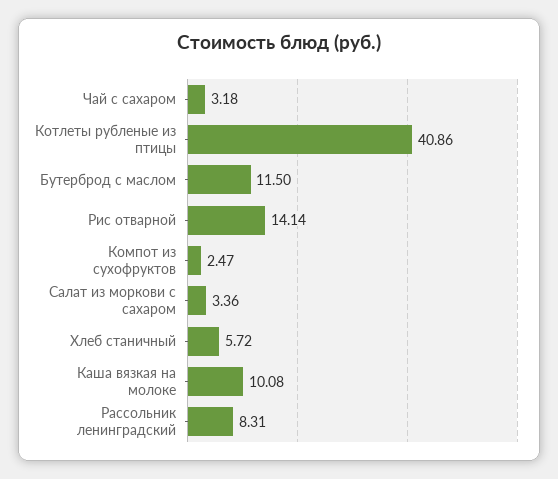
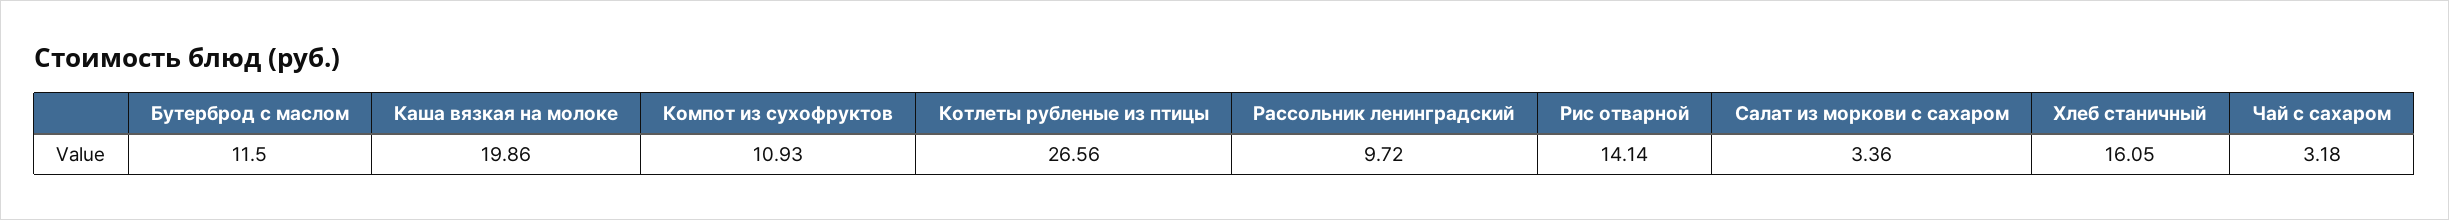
  {
    "Чай с сахаром": 3.18,
-   "Котлеты рубленые из птицы": 40.86,
+   "Котлеты рубленые из птицы": 26.56,
    "Бутерброд с маслом": 11.5,
    "Рис отварной": 14.14,
-   "Компот из сухофруктов": 2.47,
+   "Компот из сухофруктов": 10.93,
    "Салат из моркови с сахаром": 3.36,
-   "Хлеб станичный": 5.72,
+   "Хлеб станичный": 16.05,
-   "Каша вязкая на молоке": 10.08,
+   "Каша вязкая на молоке": 19.86,
-   "Рассольник ленинградский": 8.31
+   "Рассольник ленинградский": 9.72
  }

